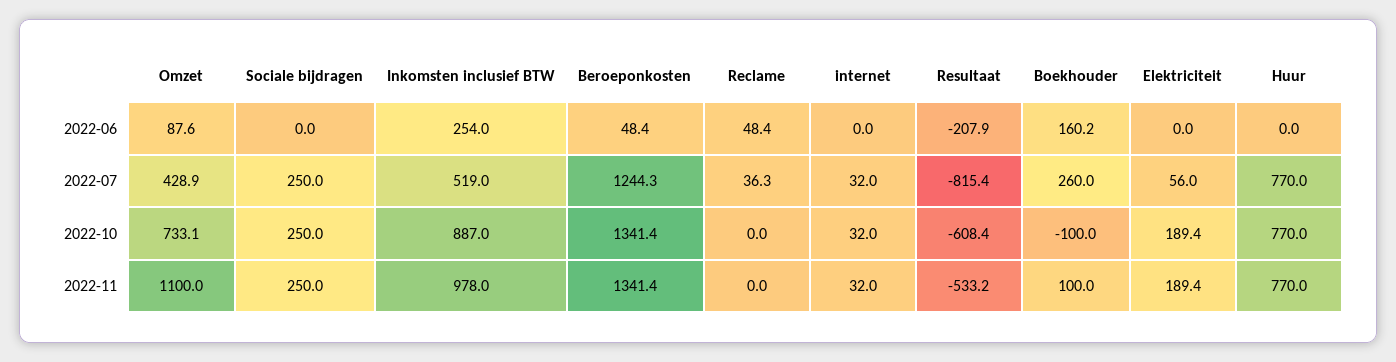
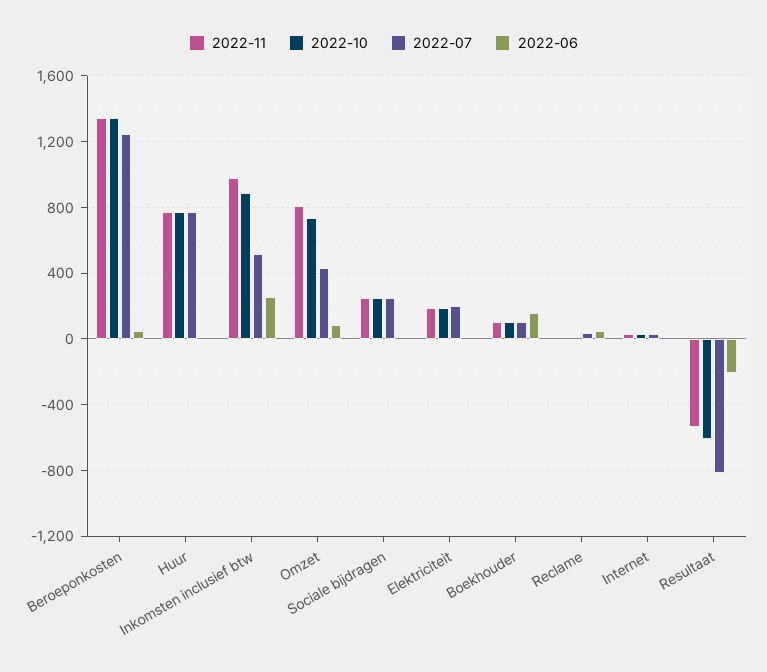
  {
    "2022-06": {
      "Omzet": 87.6,
      "Sociale bijdragen": 0,
      "Inkomsten inclusief BTW": 254,
      "Beroeponkosten": 48.4,
      "Reclame": 48.4,
      "internet": 0,
      "Resultaat": -207.9,
      "Boekhouder": 160.2,
      "Elektriciteit": 0,
      "Huur": 0
    },
    "2022-07": {
      "Omzet": 428.9,
      "Sociale bijdragen": 250,
      "Inkomsten inclusief BTW": 519,
      "Beroeponkosten": 1244.3,
      "Reclame": 36.3,
      "internet": 32,
      "Resultaat": -815.4,
-     "Boekhouder": 260,
+     "Boekhouder": 100,
-     "Elektriciteit": 56,
+     "Elektriciteit": 200,
      "Huur": 770
    },
    "2022-10": {
      "Omzet": 733.1,
      "Sociale bijdragen": 250,
      "Inkomsten inclusief BTW": 887,
      "Beroeponkosten": 1341.4,
      "Reclame": 0,
      "internet": 32,
      "Resultaat": -608.4,
-     "Boekhouder": -100,
+     "Boekhouder": 100,
      "Elektriciteit": 189.4,
      "Huur": 770
    },
    "2022-11": {
-     "Omzet": 1100,
+     "Omzet": 800,
      "Sociale bijdragen": 250,
      "Inkomsten inclusief BTW": 978,
      "Beroeponkosten": 1341.4,
      "Reclame": 0,
      "internet": 32,
      "Resultaat": -533.2,
      "Boekhouder": 100,
      "Elektriciteit": 189.4,
      "Huur": 770
    }
  }

